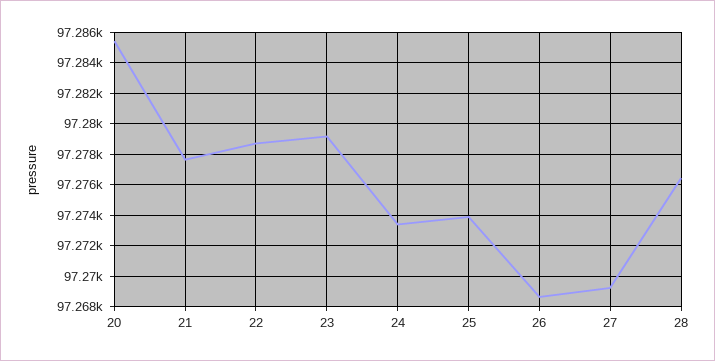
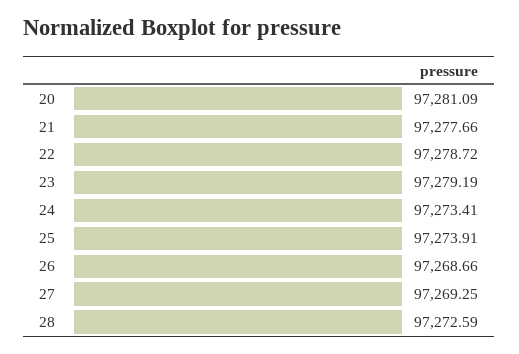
  {
-   "20": 97285.5,
+   "20": 97281.09,
    "21": 97277.66,
    "22": 97278.72,
    "23": 97279.19,
    "24": 97273.41,
    "25": 97273.91,
    "26": 97268.66,
    "27": 97269.25,
-   "28": 97276.5
+   "28": 97272.59
  }

